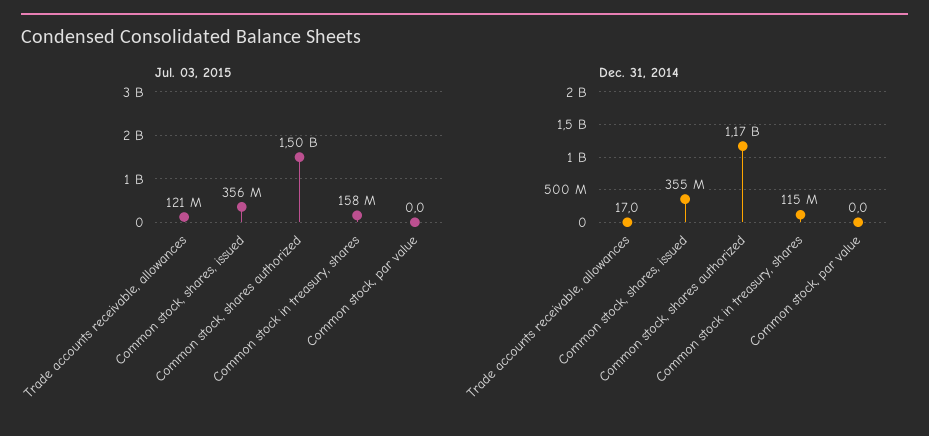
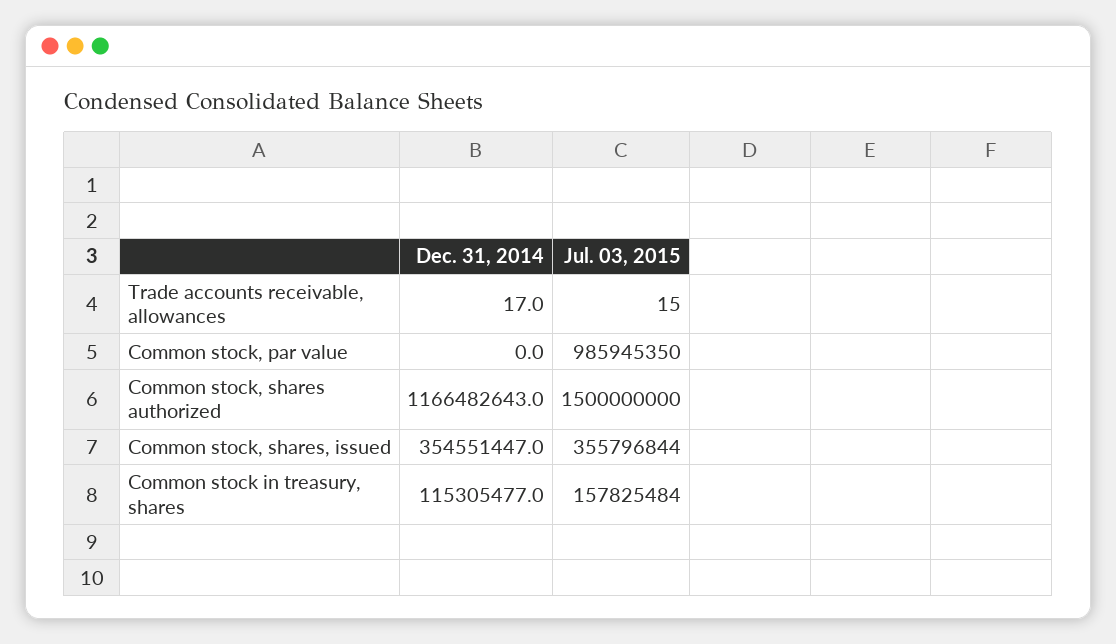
  {
    "Jul. 03, 2015": {
-     "Trade accounts receivable, allowances": 121000000,
+     "Trade accounts receivable, allowances": 15,
      "Common stock, shares, issued": 355796844,
      "Common stock, shares authorized": 1500000000,
      "Common stock in treasury, shares": 157825484,
-     "Common stock, par value": 0
+     "Common stock, par value": 985945350
    },
    "Dec. 31, 2014": {
      "Trade accounts receivable, allowances": 17,
      "Common stock, shares, issued": 354551447,
      "Common stock, shares authorized": 1166482643,
      "Common stock in treasury, shares": 115305477,
      "Common stock, par value": 0
    }
  }

